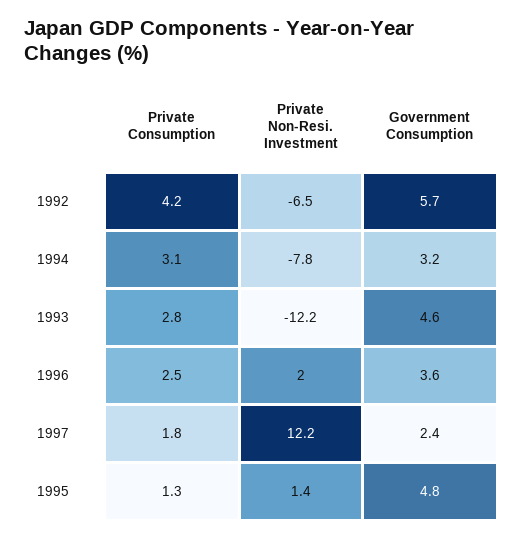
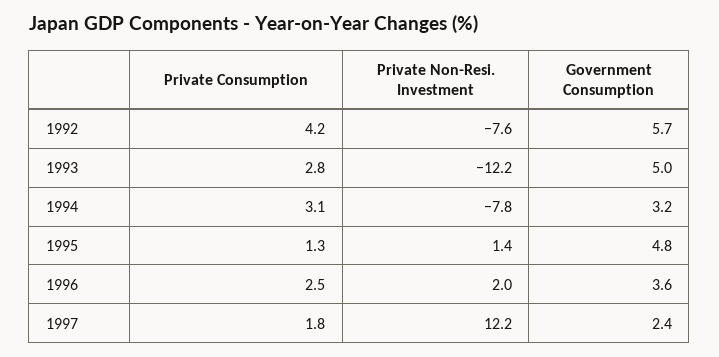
  {
    "Private Consumption": {
      "1992": 4.2,
      "1994": 3.1,
      "1993": 2.8,
      "1996": 2.5,
      "1997": 1.8,
      "1995": 1.3
    },
    "Private Non-Resi. Investment": {
-     "1992": -6.5,
+     "1992": -7.6,
      "1994": -7.8,
      "1993": -12.2,
      "1996": 2,
      "1997": 12.2,
      "1995": 1.4
    },
    "Government Consumption": {
      "1992": 5.7,
      "1994": 3.2,
-     "1993": 4.6,
+     "1993": 5,
      "1996": 3.6,
      "1997": 2.4,
      "1995": 4.8
    }
  }

